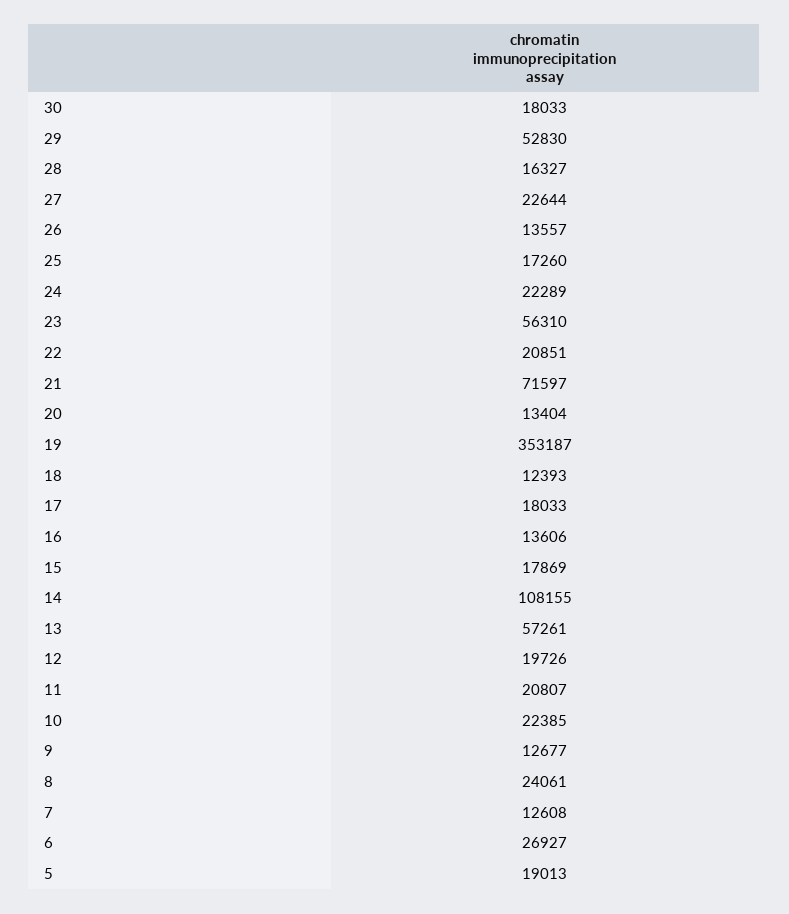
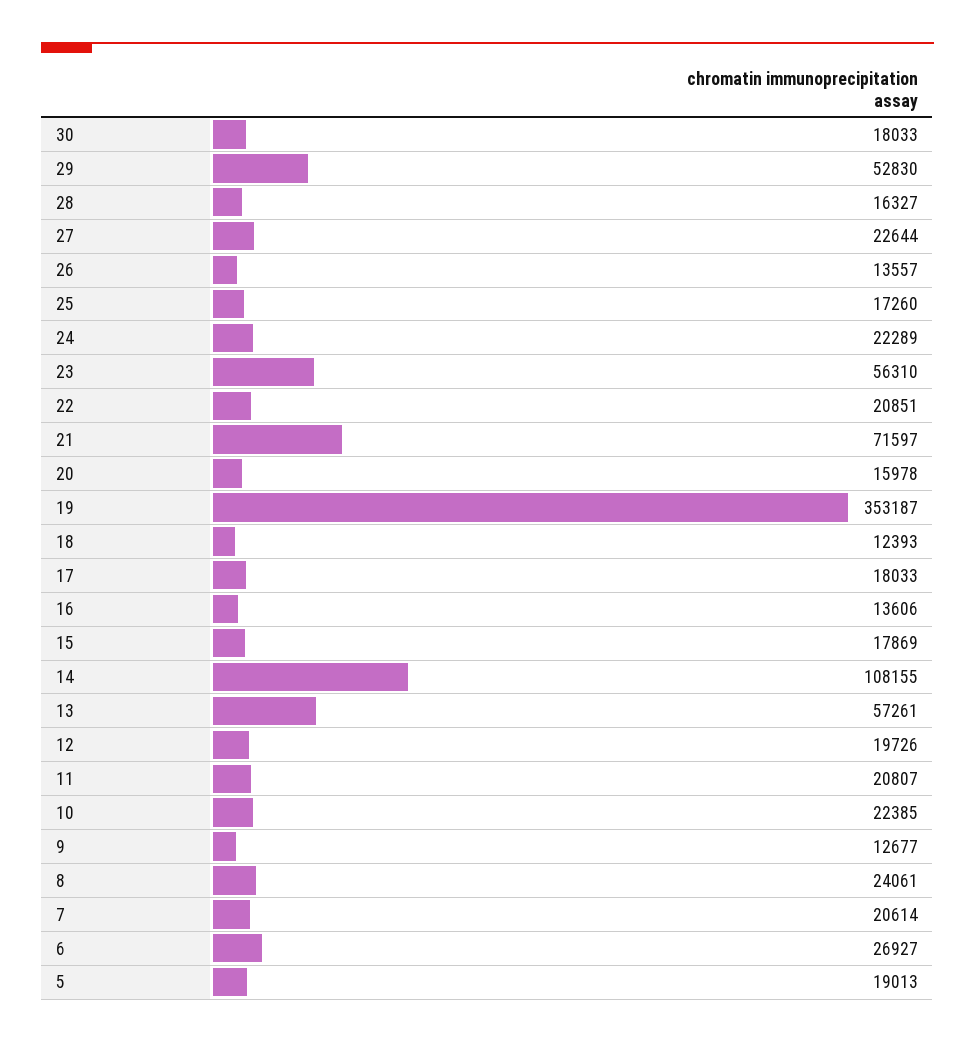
  {
    "30": 18033,
    "29": 52830,
    "28": 16327,
    "27": 22644,
    "26": 13557,
    "25": 17260,
    "24": 22289,
    "23": 56310,
    "22": 20851,
    "21": 71597,
-   "20": 13404,
+   "20": 15978,
    "19": 353187,
    "18": 12393,
    "17": 18033,
    "16": 13606,
    "15": 17869,
    "14": 108155,
    "13": 57261,
    "12": 19726,
    "11": 20807,
    "10": 22385,
    "9": 12677,
    "8": 24061,
-   "7": 12608,
+   "7": 20614,
    "6": 26927,
    "5": 19013
  }

